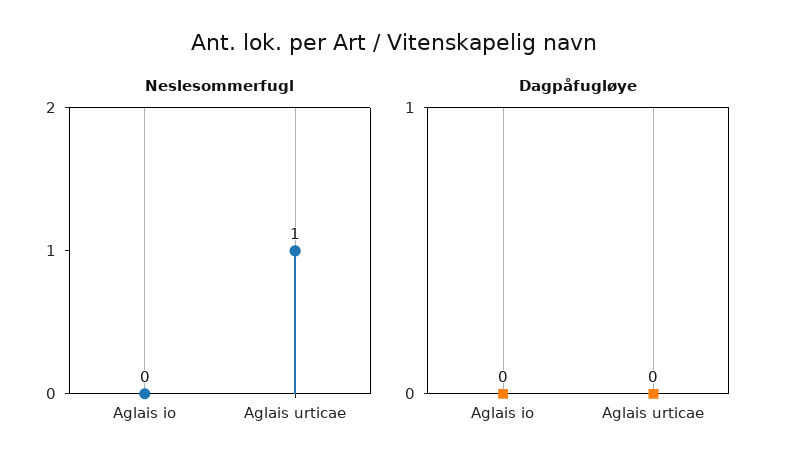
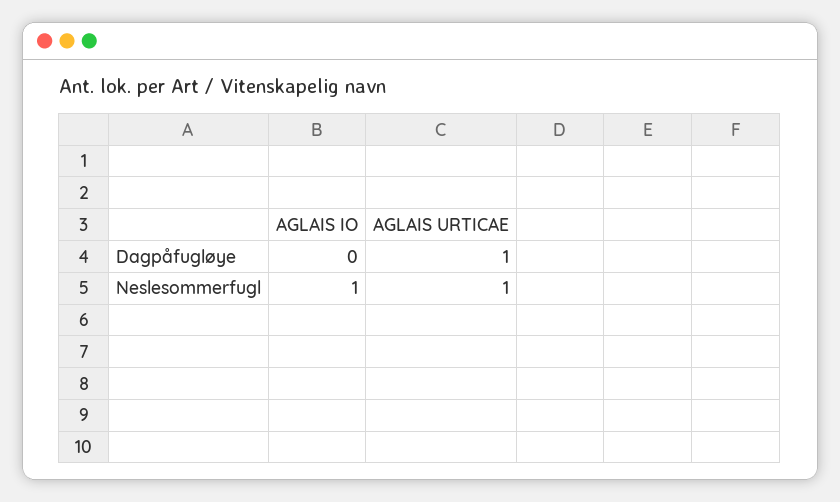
  {
    "Neslesommerfugl": {
-     "Aglais io": 0,
+     "Aglais io": 1,
      "Aglais urticae": 1
    },
    "Dagpåfugløye": {
      "Aglais io": 0,
-     "Aglais urticae": 0
+     "Aglais urticae": 1
    }
  }

